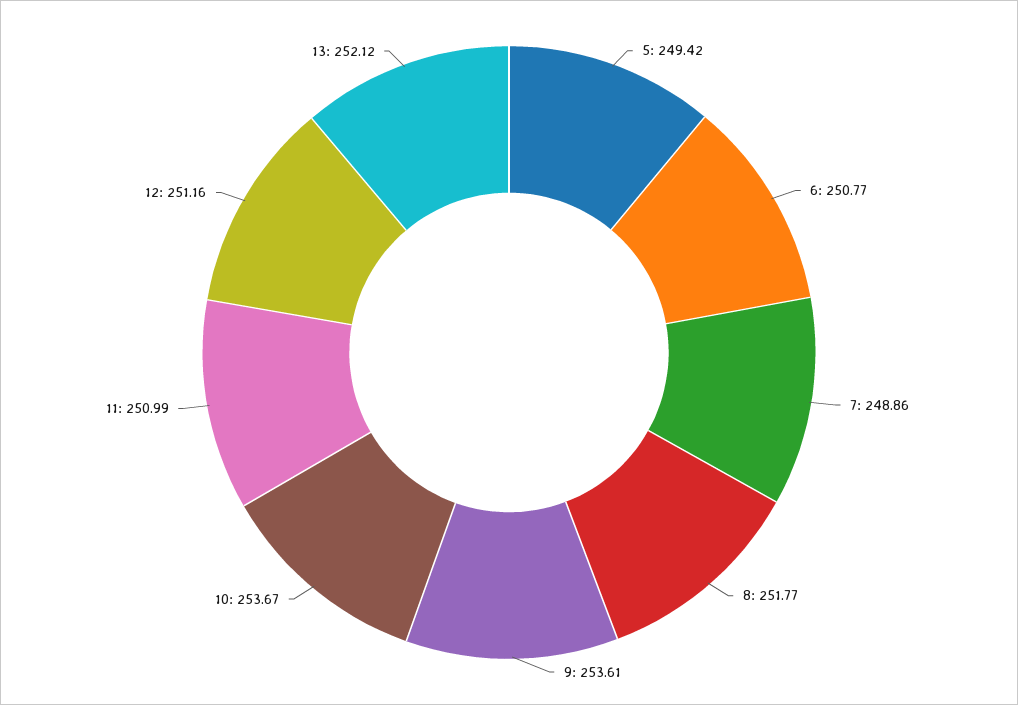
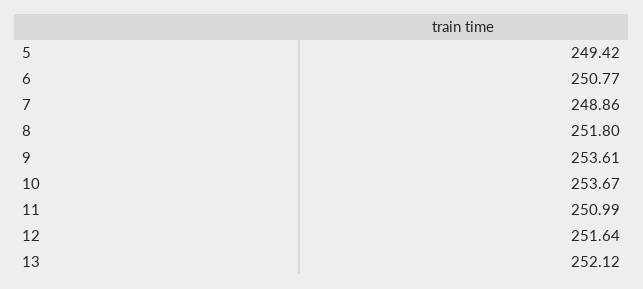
  {
    "5": 249.42,
    "6": 250.77,
    "7": 248.86,
-   "8": 251.77,
+   "8": 251.8,
    "9": 253.61,
    "10": 253.67,
    "11": 250.99,
-   "12": 251.16,
+   "12": 251.64,
    "13": 252.12
  }

